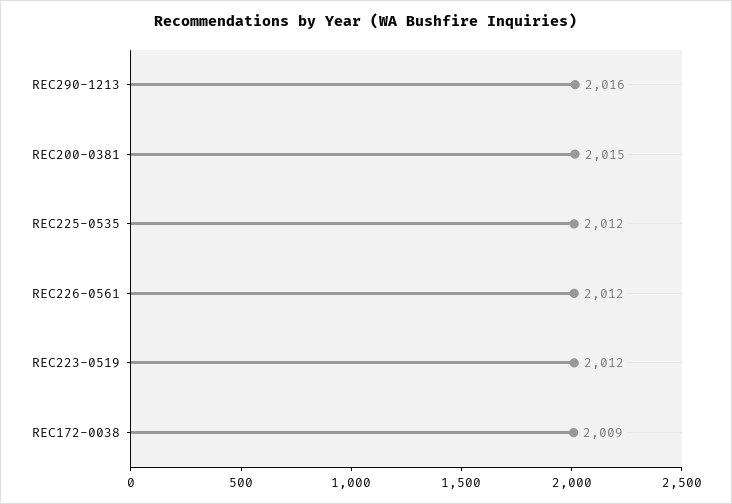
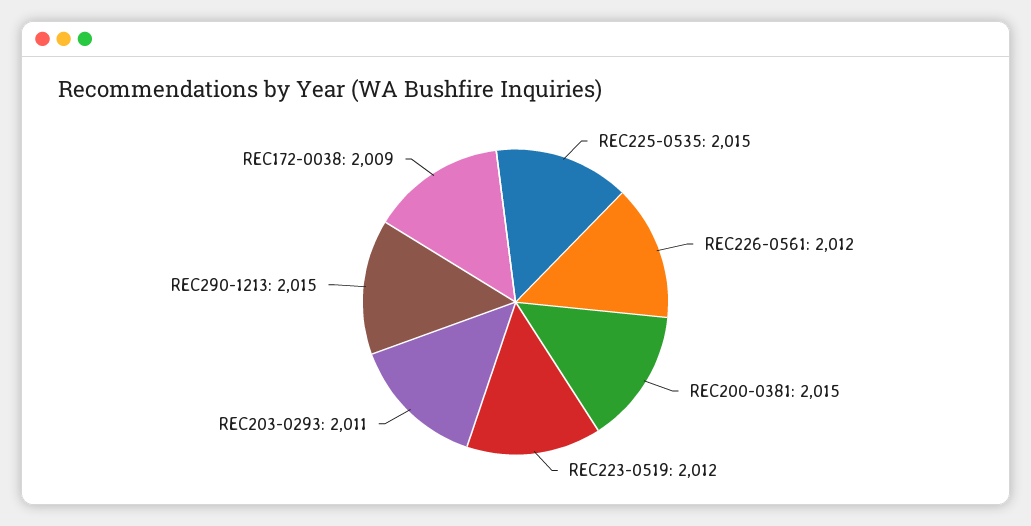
  {
-   "REC290-1213": 2016,
+   "REC290-1213": 2015,
    "REC200-0381": 2015,
-   "REC225-0535": 2012,
+   "REC225-0535": 2015,
    "REC226-0561": 2012,
    "REC223-0519": 2012,
-   "REC172-0038": 2009
+   "REC172-0038": 2009,
+   "REC203-0293": 2011
  }

